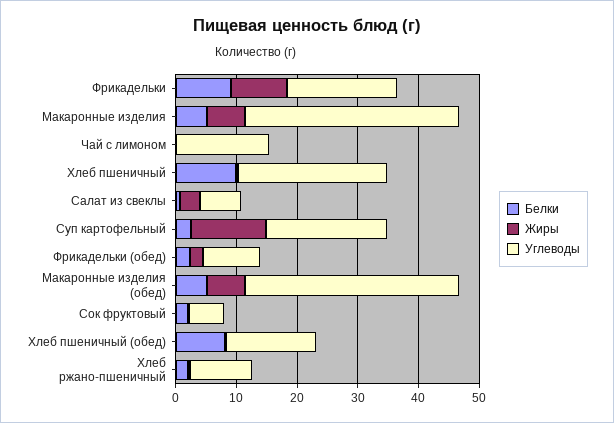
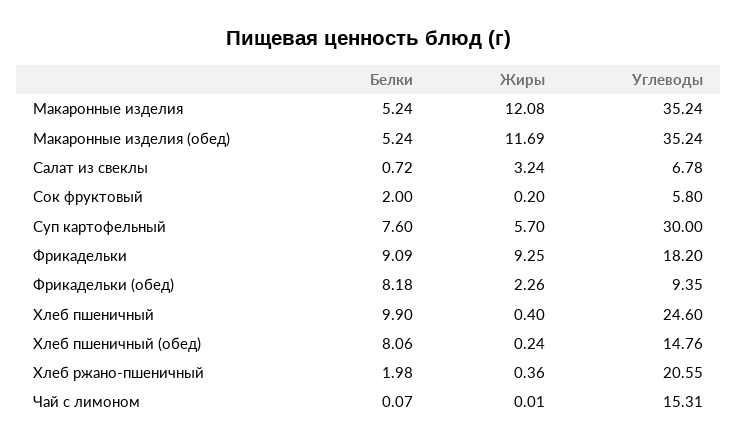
  {
    "Белки": {
      "Фрикадельки": 9.09,
      "Макаронные изделия": 5.24,
      "Чай с лимоном": 0.07,
      "Хлеб пшеничный": 9.9,
      "Салат из свеклы": 0.72,
-     "Суп картофельный": 2,
+     "Суп картофельный": 7.6,
-     "Фрикадельки (обед)": 2,
+     "Фрикадельки (обед)": 8.18,
      "Макаронные изделия (обед)": 5.24,
      "Сок фруктовый": 2,
      "Хлеб пшеничный (обед)": 8.06,
      "Хлеб ржано-пшеничный": 1.98
    },
    "Жиры": {
      "Фрикадельки": 9.25,
-     "Макаронные изделия": 6,
+     "Макаронные изделия": 12.08,
      "Чай с лимоном": 0.01,
      "Хлеб пшеничный": 0.4,
      "Салат из свеклы": 3.24,
-     "Суп картофельный": 12,
+     "Суп картофельный": 5.7,
      "Фрикадельки (обед)": 2.26,
-     "Макаронные изделия (обед)": 6,
+     "Макаронные изделия (обед)": 11.69,
      "Сок фруктовый": 0.2,
      "Хлеб пшеничный (обед)": 0.24,
      "Хлеб ржано-пшеничный": 0.36
    },
    "Углеводы": {
      "Фрикадельки": 18.2,
      "Макаронные изделия": 35.24,
      "Чай с лимоном": 15.31,
      "Хлеб пшеничный": 24.6,
      "Салат из свеклы": 6.78,
-     "Суп картофельный": 20,
+     "Суп картофельный": 30,
      "Фрикадельки (обед)": 9.35,
      "Макаронные изделия (обед)": 35.24,
      "Сок фруктовый": 5.8,
      "Хлеб пшеничный (обед)": 14.76,
-     "Хлеб ржано-пшеничный": 10
+     "Хлеб ржано-пшеничный": 20.55
    }
  }

